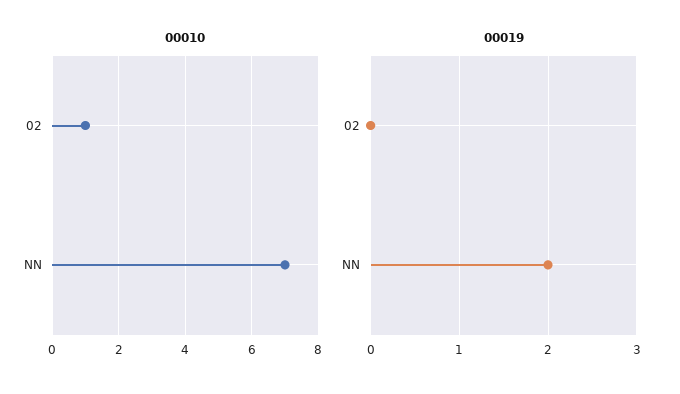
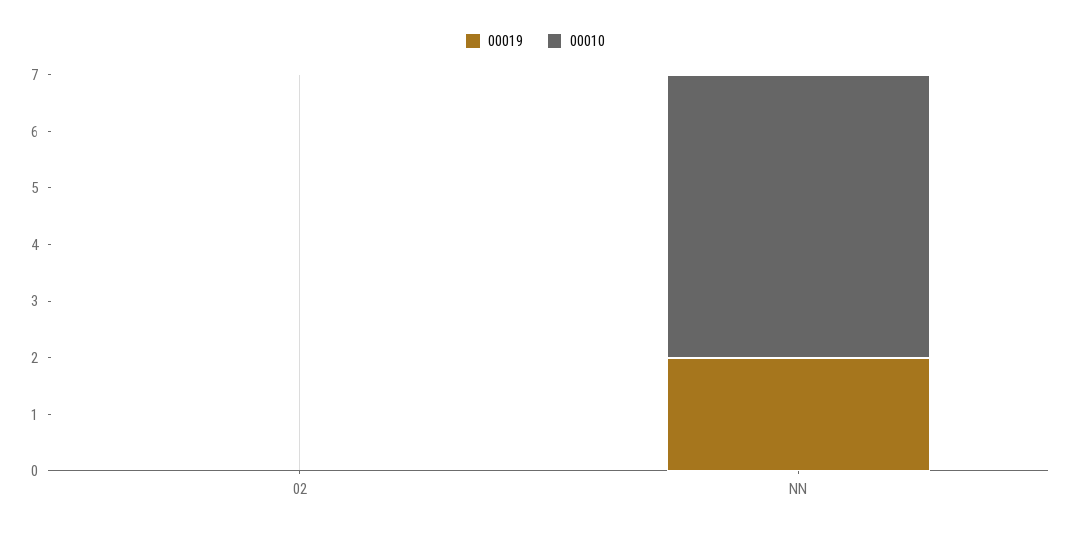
  {
    "00010": {
-     "02": 1,
+     "02": 0,
-     "NN": 7
+     "NN": 5
    },
    "00019": {
      "02": 0,
      "NN": 2
    }
  }

